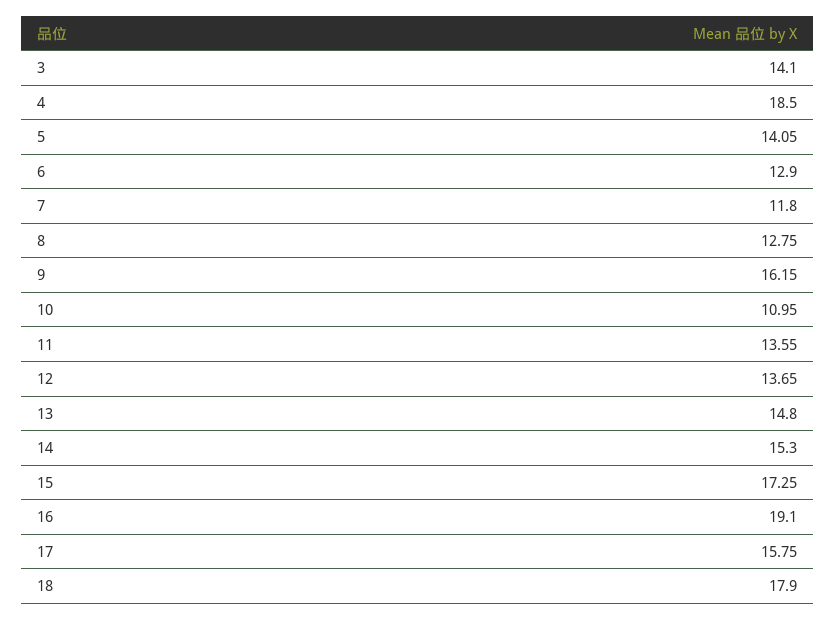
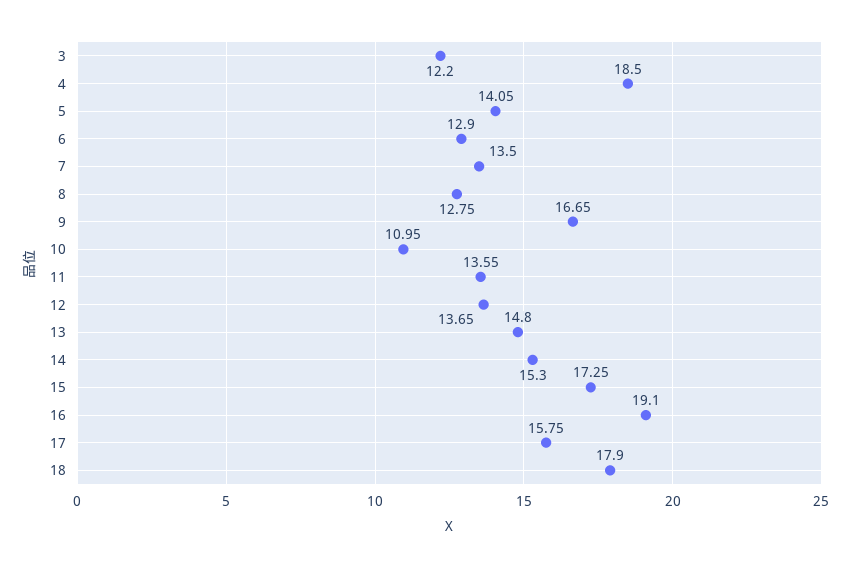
  {
-   "3": 14.1,
+   "3": 12.2,
    "4": 18.5,
    "5": 14.05,
    "6": 12.9,
-   "7": 11.8,
+   "7": 13.5,
    "8": 12.75,
-   "9": 16.15,
+   "9": 16.65,
    "10": 10.95,
    "11": 13.55,
    "12": 13.65,
    "13": 14.8,
    "14": 15.3,
    "15": 17.25,
    "16": 19.1,
    "17": 15.75,
    "18": 17.9
  }

